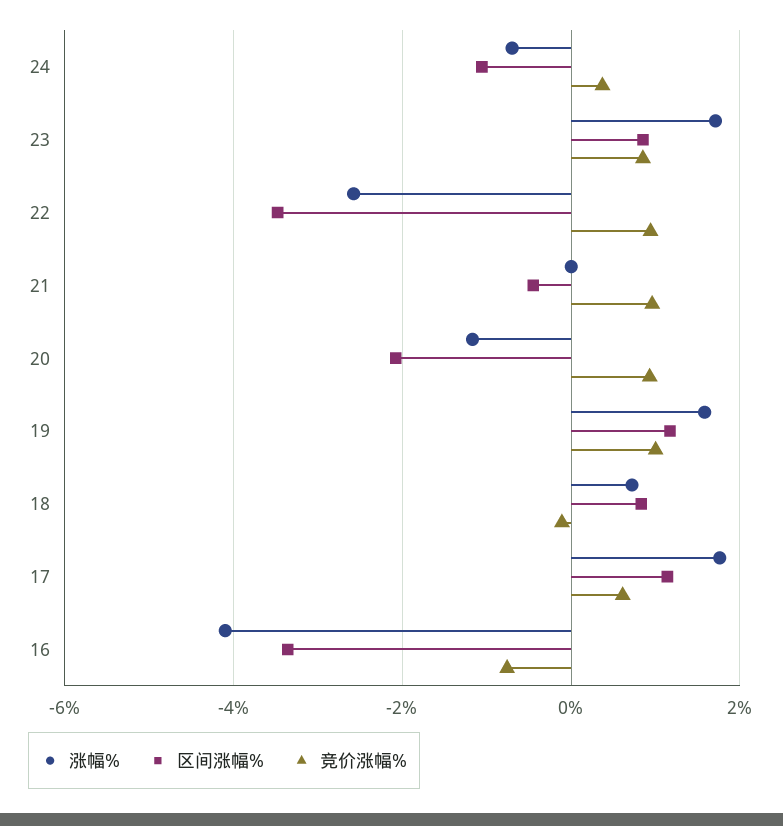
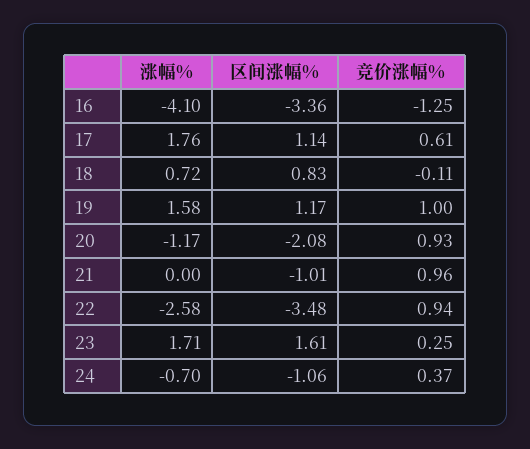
  {
    "涨幅%": {
      "24": -0.7,
      "23": 1.71,
      "22": -2.58,
      "21": 0,
      "20": -1.17,
      "19": 1.58,
      "18": 0.72,
      "17": 1.76,
      "16": -4.1
    },
    "区间涨幅%": {
      "24": -1.06,
-     "23": 0.8,
+     "23": 1.61,
      "22": -3.48,
-     "21": -0.4,
+     "21": -1.01,
      "20": -2.08,
      "19": 1.17,
      "18": 0.83,
      "17": 1.14,
      "16": -3.36
    },
    "竞价涨幅%": {
      "24": 0.37,
-     "23": 0.8,
+     "23": 0.25,
      "22": 0.94,
      "21": 0.96,
      "20": 0.93,
      "19": 1,
      "18": -0.11,
      "17": 0.61,
-     "16": -0.8
+     "16": -1.25
    }
  }

